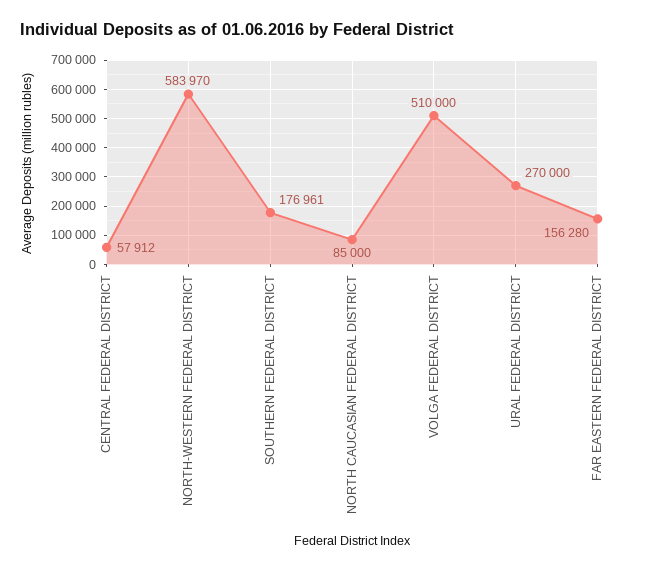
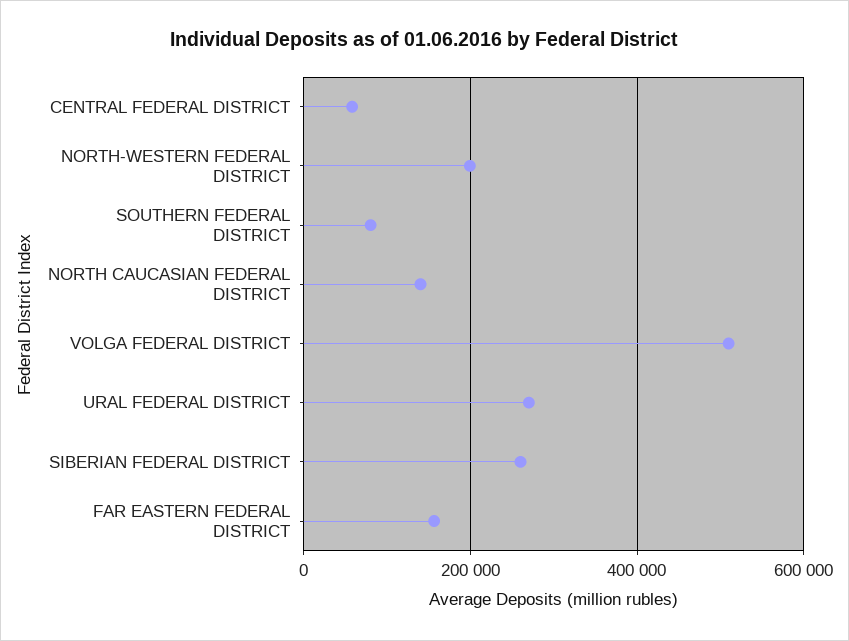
  {
    "CENTRAL FEDERAL DISTRICT": 57912,
-   "NORTH-WESTERN FEDERAL DISTRICT": 583970,
+   "NORTH-WESTERN FEDERAL DISTRICT": 200000,
-   "SOUTHERN FEDERAL DISTRICT": 176961,
+   "SOUTHERN FEDERAL DISTRICT": 80000,
-   "NORTH CAUCASIAN FEDERAL DISTRICT": 85000,
+   "NORTH CAUCASIAN FEDERAL DISTRICT": 140000,
    "VOLGA FEDERAL DISTRICT": 510000,
    "URAL FEDERAL DISTRICT": 270000,
-   "FAR EASTERN FEDERAL DISTRICT": 156280
+   "FAR EASTERN FEDERAL DISTRICT": 156280,
+   "SIBERIAN FEDERAL DISTRICT": 260000
  }

